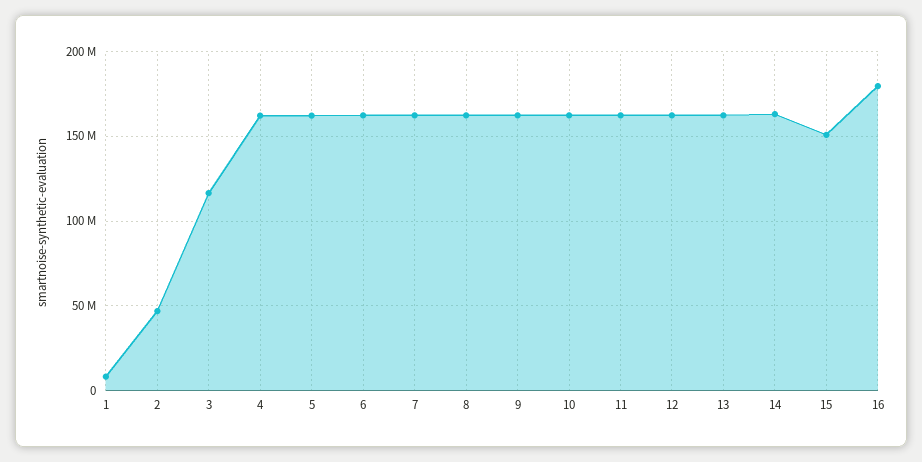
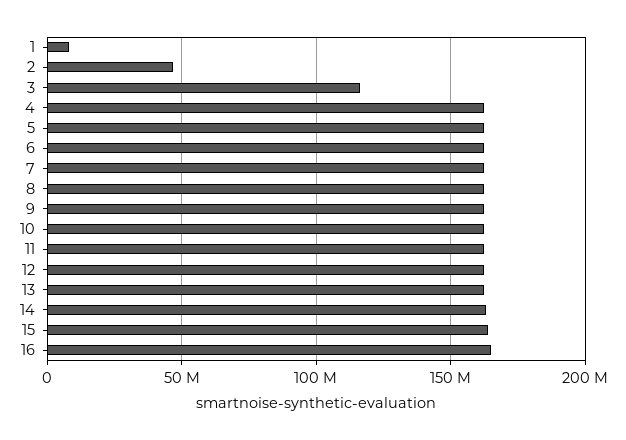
  {
    "1": 10000000,
    "2": 45000000,
    "3": 115000000,
    "4": 160000000,
    "5": 160000000,
    "6": 160000000,
    "7": 160000000,
    "8": 160000000,
    "9": 160000000,
    "10": 160000000,
    "11": 160000000,
    "12": 160000000,
    "13": 160000000,
    "14": 165000000,
-   "15": 150000000,
+   "15": 165000000,
-   "16": 180000000
+   "16": 165000000
  }

